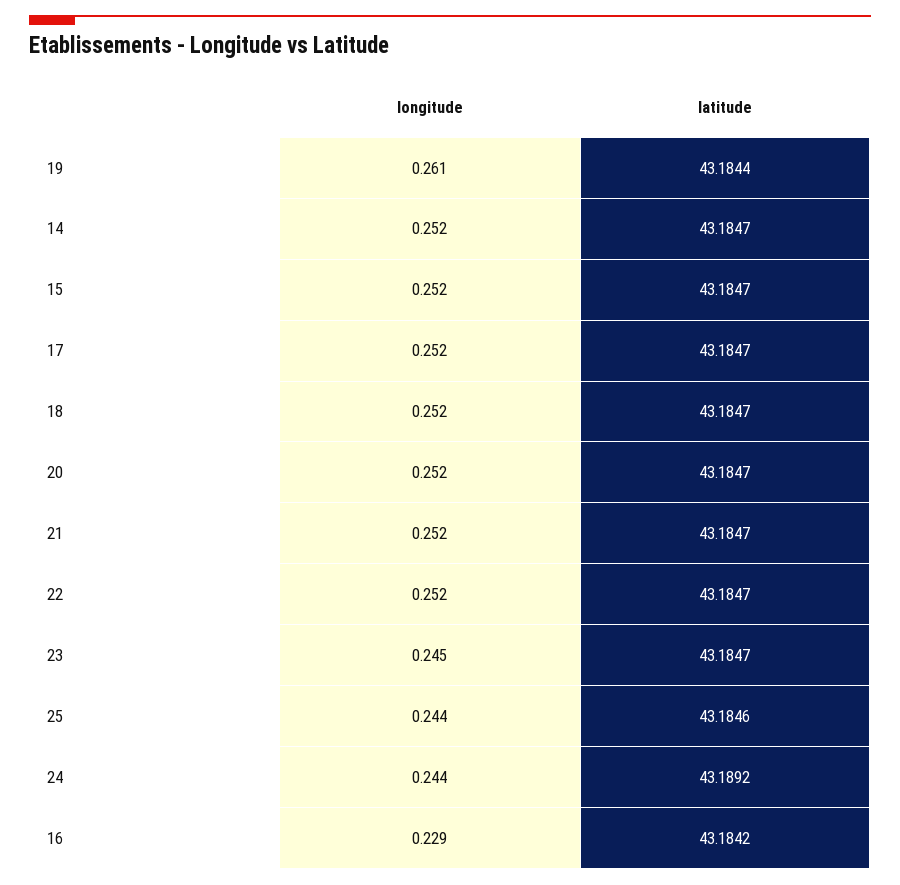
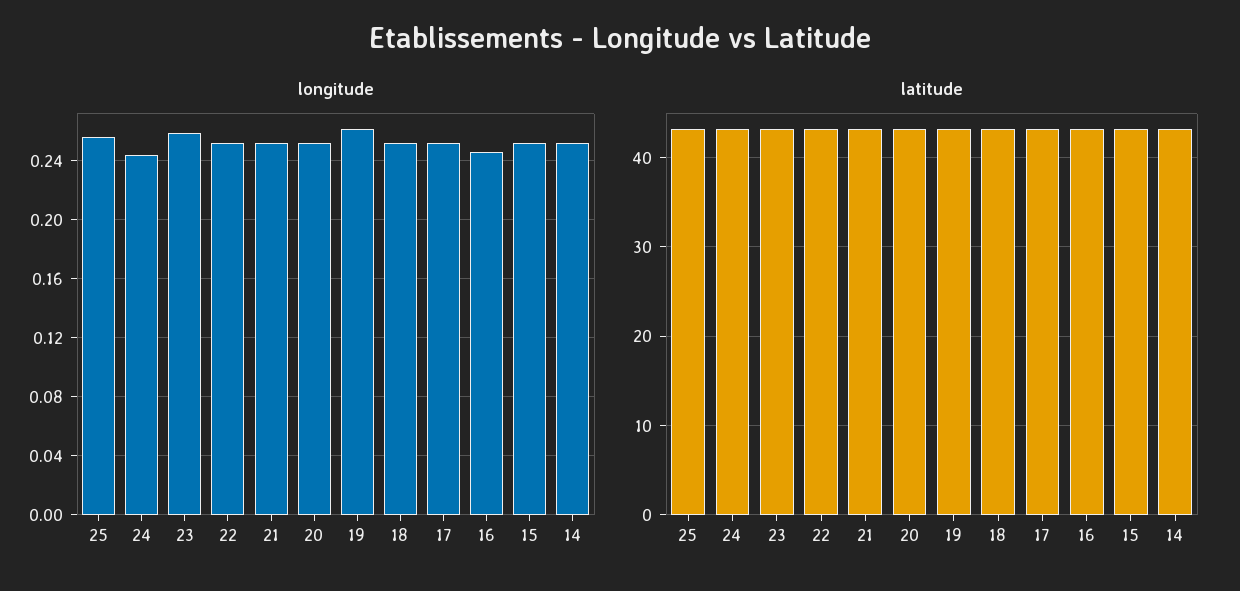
  {
    "longitude": {
      "19": 0.261,
      "14": 0.252,
      "15": 0.252,
      "17": 0.252,
      "18": 0.252,
      "20": 0.252,
      "21": 0.252,
      "22": 0.252,
-     "23": 0.245,
+     "23": 0.26,
-     "25": 0.244,
+     "25": 0.255,
      "24": 0.244,
-     "16": 0.229
+     "16": 0.245
    },
    "latitude": {
      "19": 43.1844,
      "14": 43.1847,
      "15": 43.1847,
      "17": 43.1847,
      "18": 43.1847,
      "20": 43.1847,
      "21": 43.1847,
      "22": 43.1847,
      "23": 43.1847,
      "25": 43.1846,
      "24": 43.1892,
      "16": 43.1842
    }
  }

